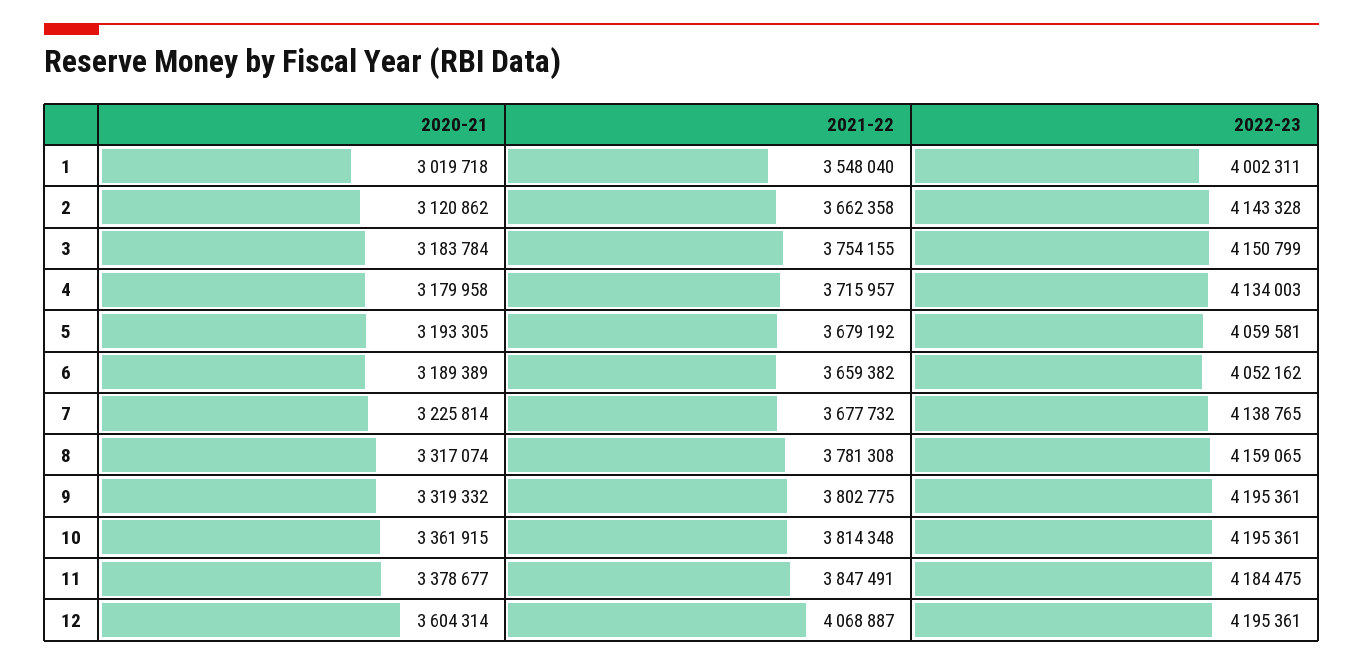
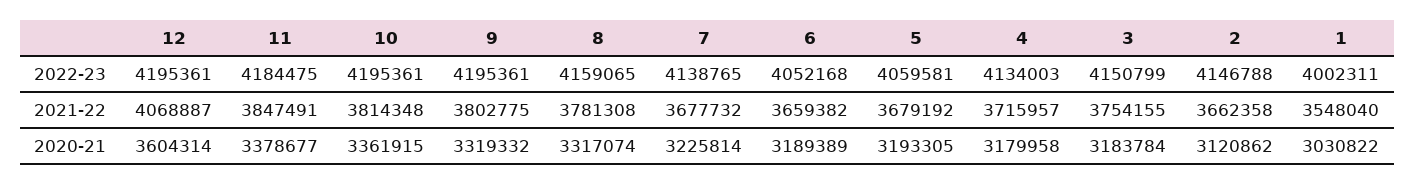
  {
    "2020-21": {
-     "1": 3019718,
+     "1": 3030822,
      "2": 3120862,
      "3": 3183784,
      "4": 3179958,
      "5": 3193305,
      "6": 3189389,
      "7": 3225814,
      "8": 3317074,
      "9": 3319332,
      "10": 3361915,
      "11": 3378677,
      "12": 3604314
    },
    "2021-22": {
      "1": 3548040,
      "2": 3662358,
      "3": 3754155,
      "4": 3715957,
      "5": 3679192,
      "6": 3659382,
      "7": 3677732,
      "8": 3781308,
      "9": 3802775,
      "10": 3814348,
      "11": 3847491,
      "12": 4068887
    },
    "2022-23": {
      "1": 4002311,
-     "2": 4143328,
+     "2": 4146788,
      "3": 4150799,
      "4": 4134003,
      "5": 4059581,
-     "6": 4052162,
+     "6": 4052168,
      "7": 4138765,
      "8": 4159065,
      "9": 4195361,
      "10": 4195361,
      "11": 4184475,
      "12": 4195361
    }
  }

